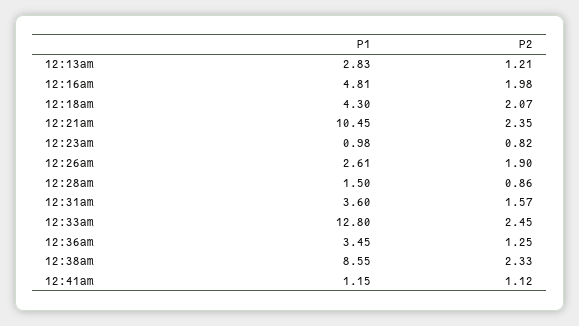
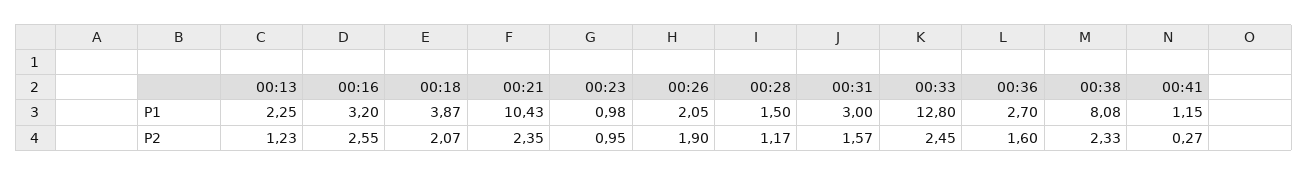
  {
    "P1": {
-     "12:13am": 2.83,
+     "12:13am": 2.25,
-     "12:16am": 4.81,
+     "12:16am": 3.2,
-     "12:18am": 4.3,
+     "12:18am": 3.87,
-     "12:21am": 10.45,
+     "12:21am": 10.43,
      "12:23am": 0.98,
-     "12:26am": 2.61,
+     "12:26am": 2.05,
      "12:28am": 1.5,
-     "12:31am": 3.6,
+     "12:31am": 3,
      "12:33am": 12.8,
-     "12:36am": 3.45,
+     "12:36am": 2.7,
-     "12:38am": 8.55,
+     "12:38am": 8.08,
      "12:41am": 1.15
    },
    "P2": {
-     "12:13am": 1.21,
+     "12:13am": 1.23,
-     "12:16am": 1.98,
+     "12:16am": 2.55,
      "12:18am": 2.07,
      "12:21am": 2.35,
-     "12:23am": 0.82,
+     "12:23am": 0.95,
      "12:26am": 1.9,
-     "12:28am": 0.86,
+     "12:28am": 1.17,
      "12:31am": 1.57,
      "12:33am": 2.45,
-     "12:36am": 1.25,
+     "12:36am": 1.6,
      "12:38am": 2.33,
-     "12:41am": 1.12
+     "12:41am": 0.27
    }
  }

